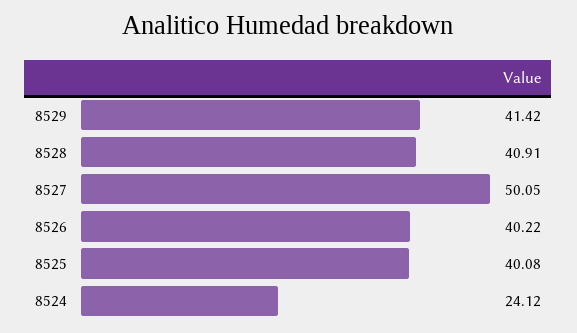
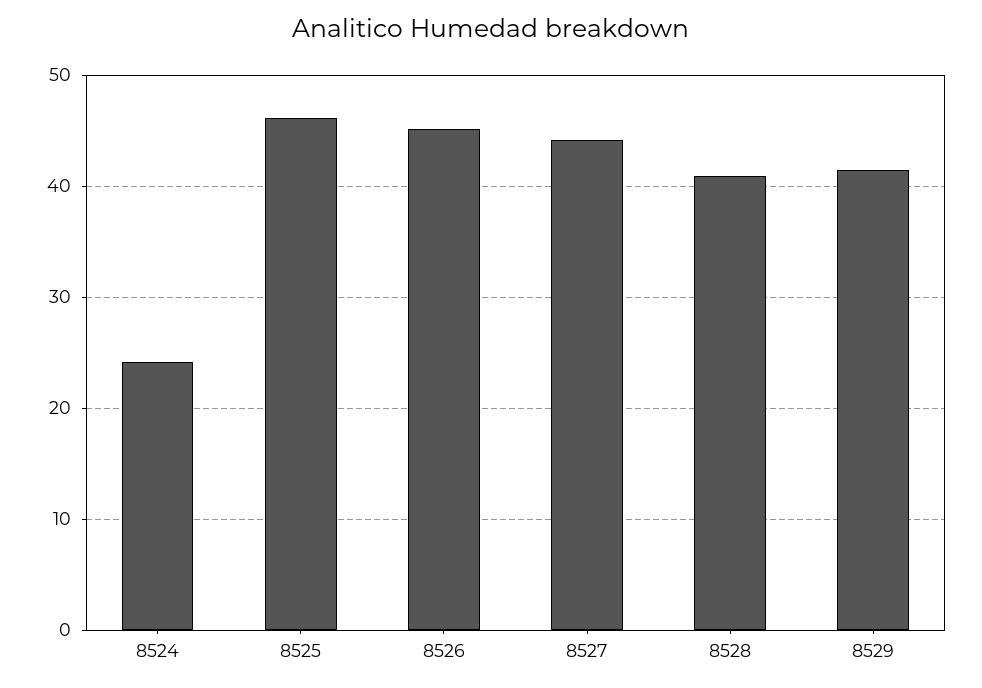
  {
    "8529": 41.42,
    "8528": 40.91,
-   "8527": 50.05,
+   "8527": 44,
-   "8526": 40.22,
+   "8526": 45,
-   "8525": 40.08,
+   "8525": 46,
    "8524": 24.12
  }

